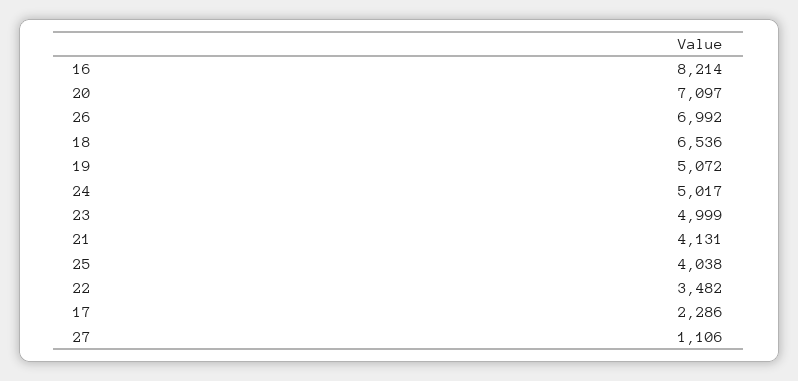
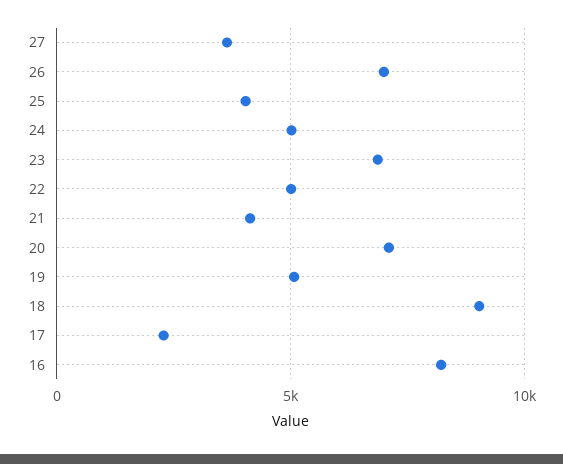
  {
    "16": 8214,
    "20": 7097,
    "26": 6992,
-   "18": 6536,
+   "18": 9000,
    "19": 5072,
    "24": 5017,
-   "23": 4999,
+   "23": 7000,
    "21": 4131,
    "25": 4038,
-   "22": 3482,
+   "22": 5000,
    "17": 2286,
-   "27": 1106
+   "27": 3500
  }

